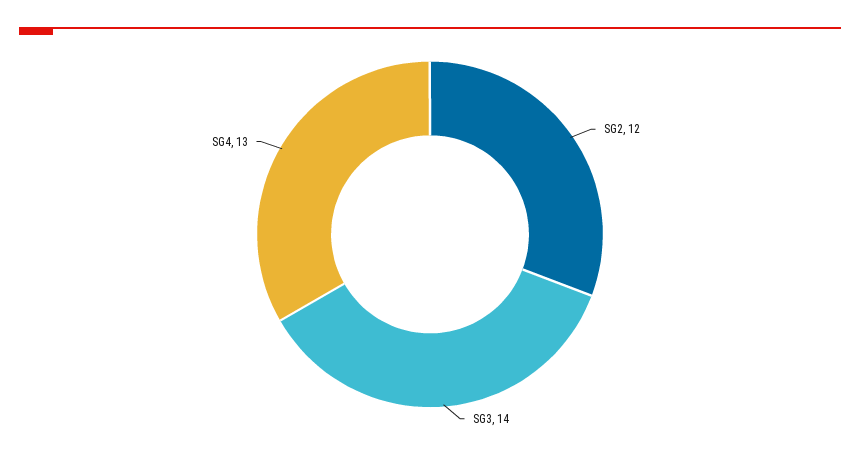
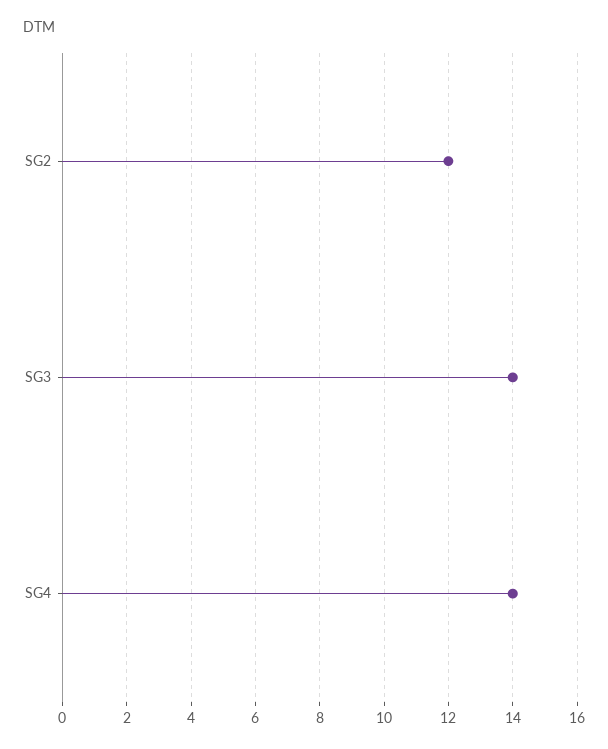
  {
    "SG2": 12,
    "SG3": 14,
-   "SG4": 13
+   "SG4": 14
  }

